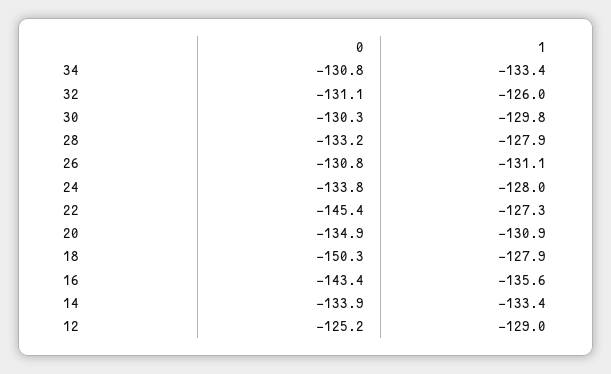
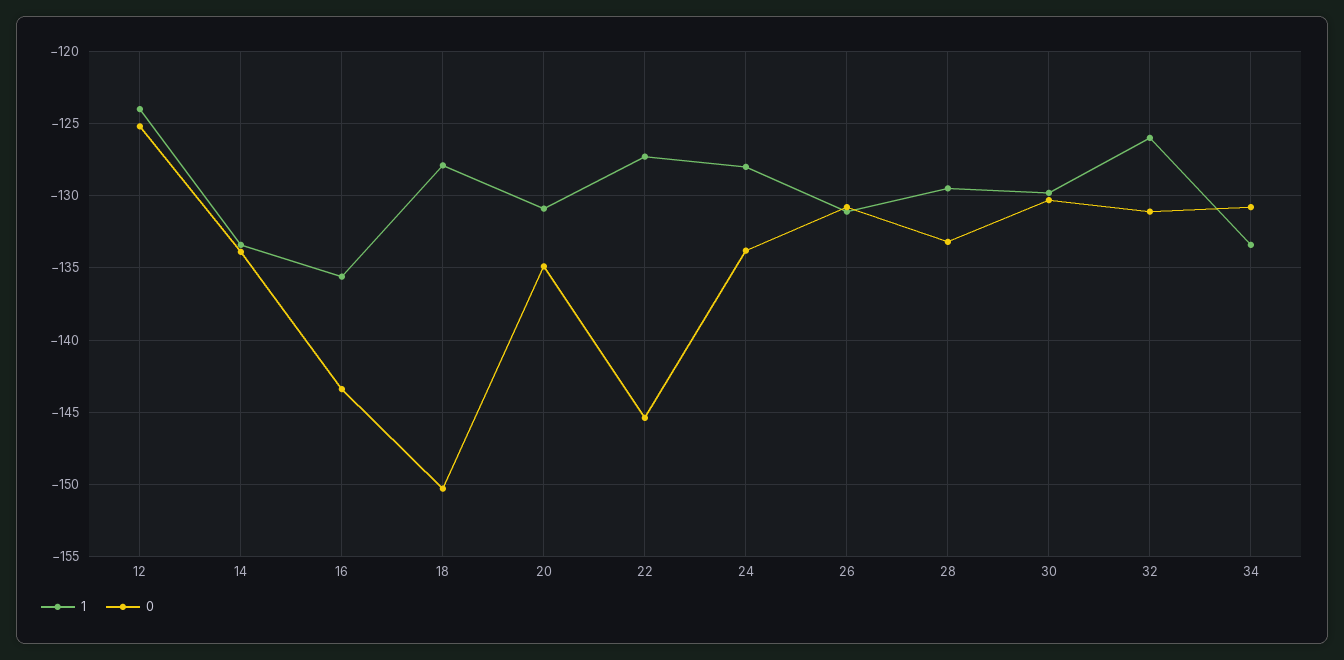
  {
    "0": {
      "34": -130.8,
      "32": -131.1,
      "30": -130.3,
      "28": -133.2,
      "26": -130.8,
      "24": -133.8,
      "22": -145.4,
      "20": -134.9,
      "18": -150.3,
      "16": -143.4,
      "14": -133.9,
      "12": -125.2
    },
    "1": {
      "34": -133.4,
      "32": -126,
      "30": -129.8,
-     "28": -127.9,
+     "28": -129.5,
      "26": -131.1,
      "24": -128,
      "22": -127.3,
      "20": -130.9,
      "18": -127.9,
      "16": -135.6,
      "14": -133.4,
-     "12": -129
+     "12": -124
    }
  }

